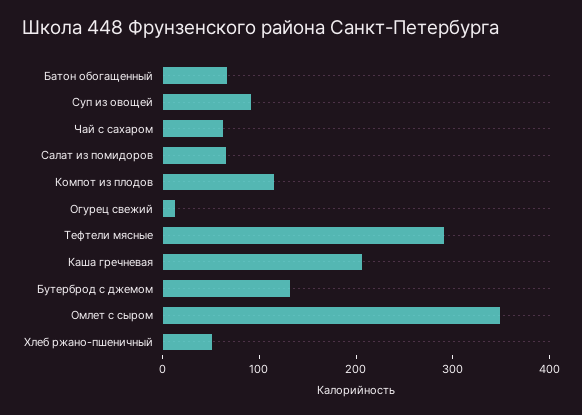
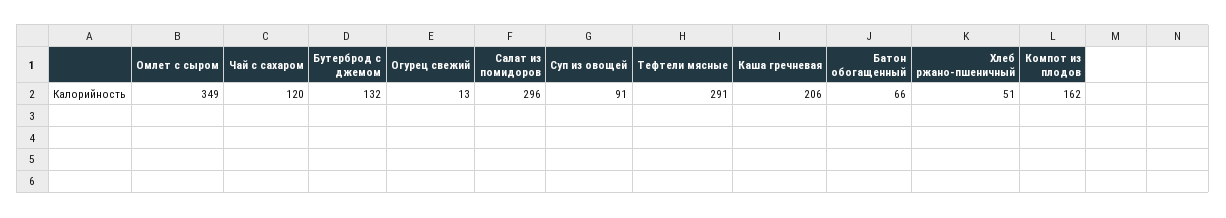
  {
    "Батон обогащенный": 66,
    "Суп из овощей": 91,
-   "Чай с сахаром": 60,
+   "Чай с сахаром": 120,
-   "Салат из помидоров": 60,
+   "Салат из помидоров": 296,
-   "Компот из плодов": 120,
+   "Компот из плодов": 162,
    "Огурец свежий": 13,
    "Тефтели мясные": 291,
    "Каша гречневая": 206,
    "Бутерброд с джемом": 132,
    "Омлет с сыром": 349,
    "Хлеб ржано-пшеничный": 51
  }

